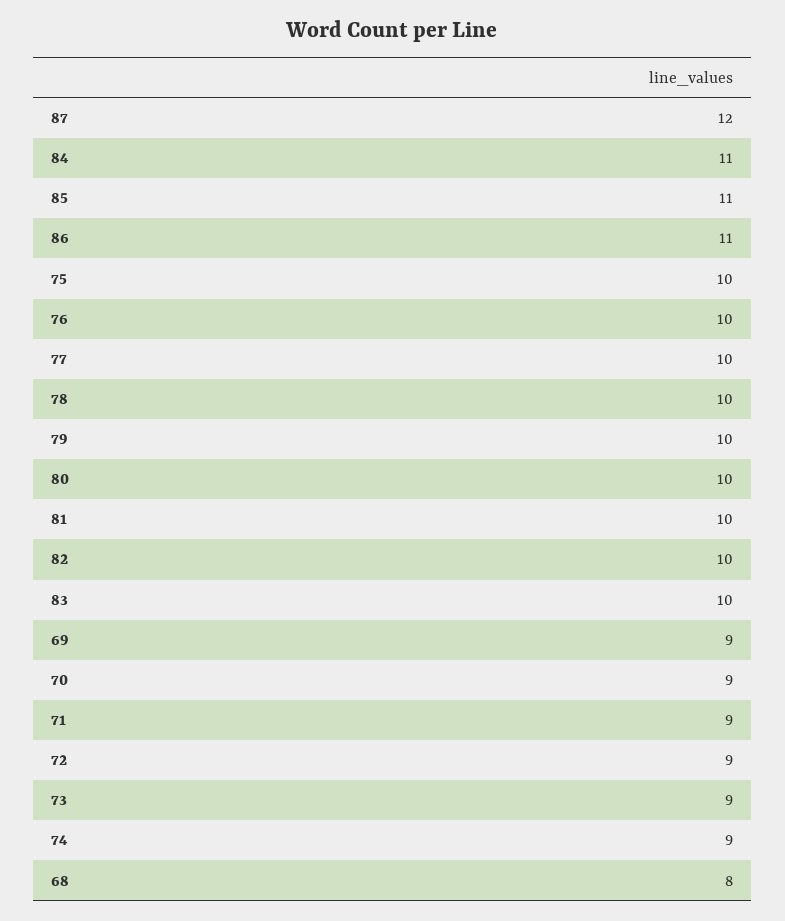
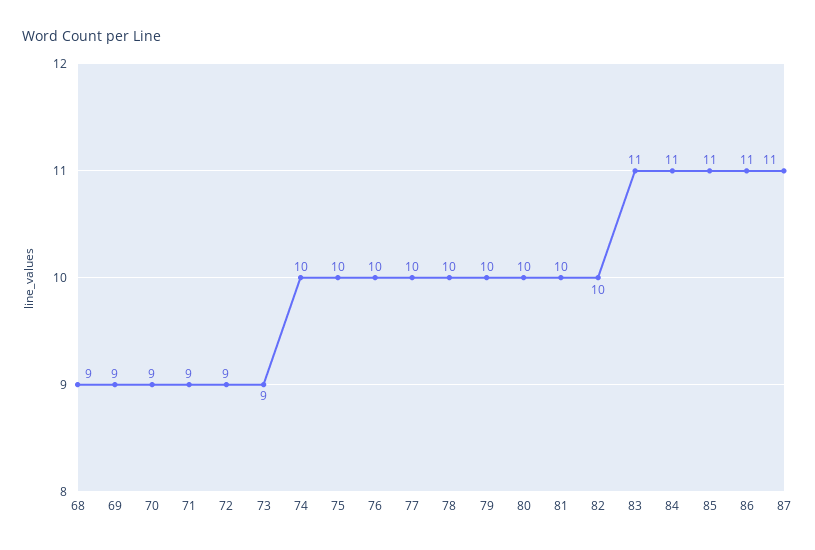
  {
-   "87": 12,
+   "87": 11,
    "84": 11,
    "85": 11,
    "86": 11,
    "75": 10,
    "76": 10,
    "77": 10,
    "78": 10,
    "79": 10,
    "80": 10,
    "81": 10,
    "82": 10,
-   "83": 10,
+   "83": 11,
    "69": 9,
    "70": 9,
    "71": 9,
    "72": 9,
    "73": 9,
-   "74": 9,
+   "74": 10,
-   "68": 8
+   "68": 9
  }

